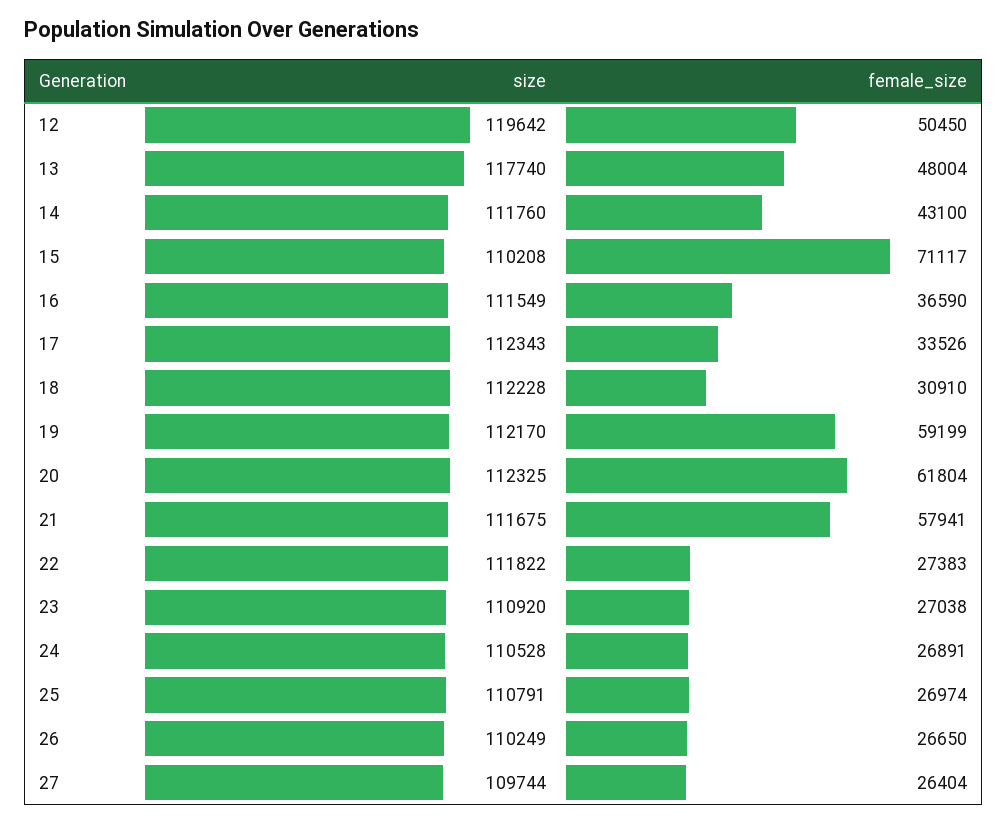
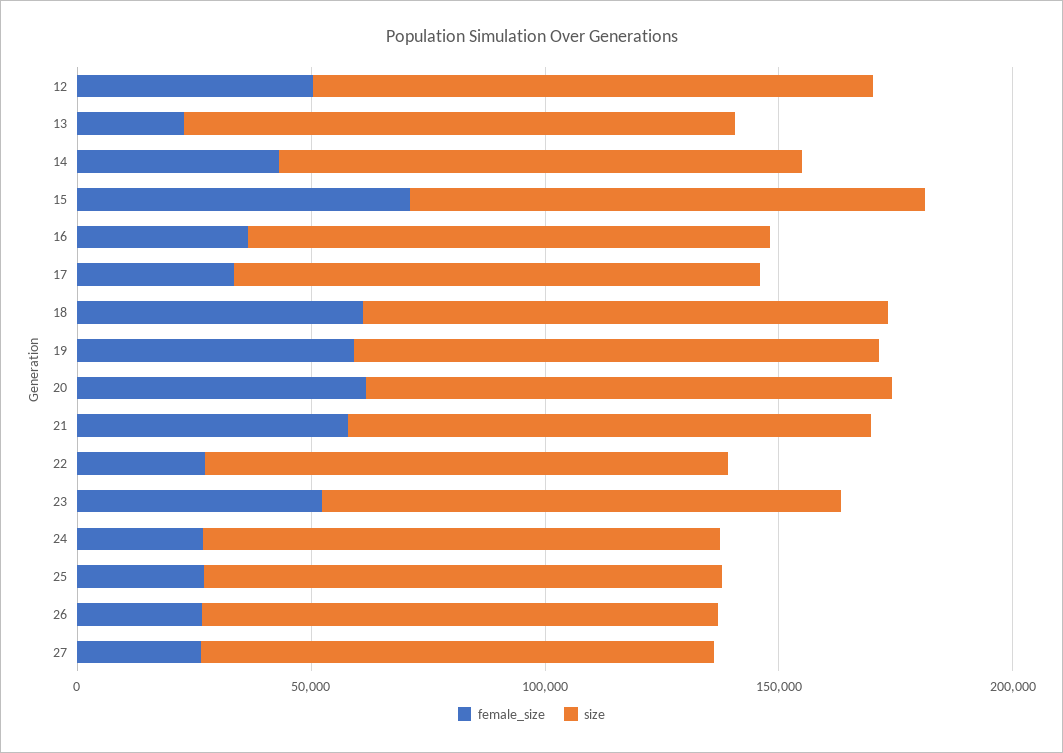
  {
    "size": {
      "12": 119642,
      "13": 117740,
      "14": 111760,
      "15": 110208,
      "16": 111549,
      "17": 112343,
      "18": 112228,
      "19": 112170,
      "20": 112325,
      "21": 111675,
      "22": 111822,
      "23": 110920,
      "24": 110528,
      "25": 110791,
      "26": 110249,
      "27": 109744
    },
    "female_size": {
      "12": 50450,
-     "13": 48004,
+     "13": 20000,
      "14": 43100,
      "15": 71117,
      "16": 36590,
      "17": 33526,
-     "18": 30910,
+     "18": 60000,
      "19": 59199,
      "20": 61804,
      "21": 57941,
      "22": 27383,
-     "23": 27038,
+     "23": 50000,
      "24": 26891,
      "25": 26974,
      "26": 26650,
      "27": 26404
    }
  }

